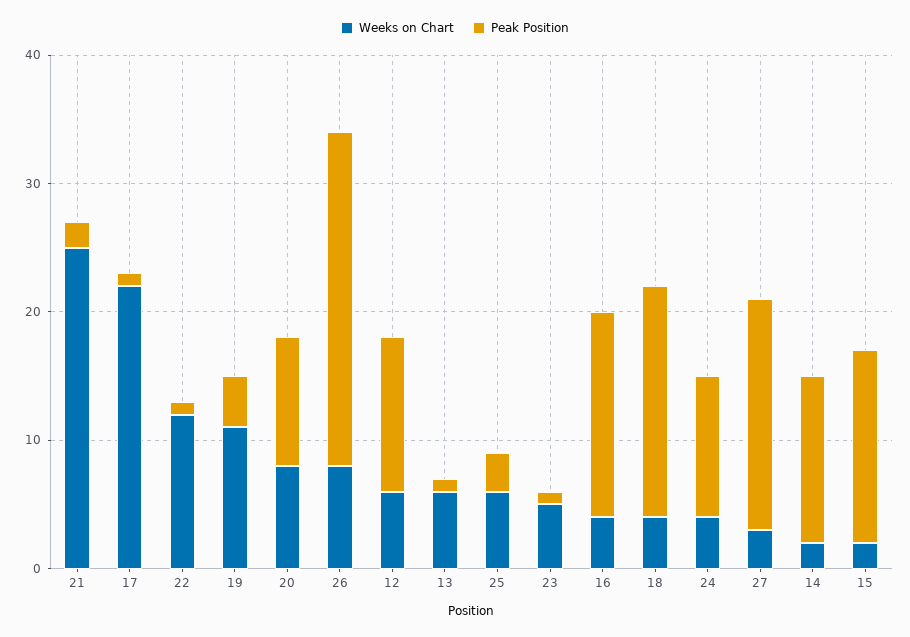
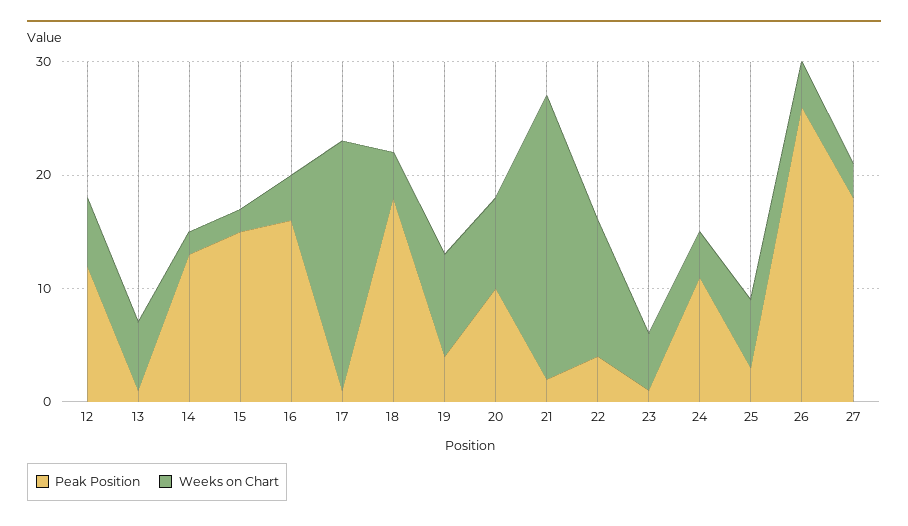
  {
    "Weeks on Chart": {
      "21": 25,
      "17": 22,
      "22": 12,
-     "19": 11,
+     "19": 9,
      "20": 8,
-     "26": 8,
+     "26": 4,
      "12": 6,
      "13": 6,
      "25": 6,
      "23": 5,
      "16": 4,
      "18": 4,
      "24": 4,
      "27": 3,
      "14": 2,
      "15": 2
    },
    "Peak Position": {
      "21": 2,
      "17": 1,
-     "22": 1,
+     "22": 4,
      "19": 4,
      "20": 10,
      "26": 26,
      "12": 12,
      "13": 1,
      "25": 3,
      "23": 1,
      "16": 16,
      "18": 18,
      "24": 11,
      "27": 18,
      "14": 13,
      "15": 15
    }
  }

